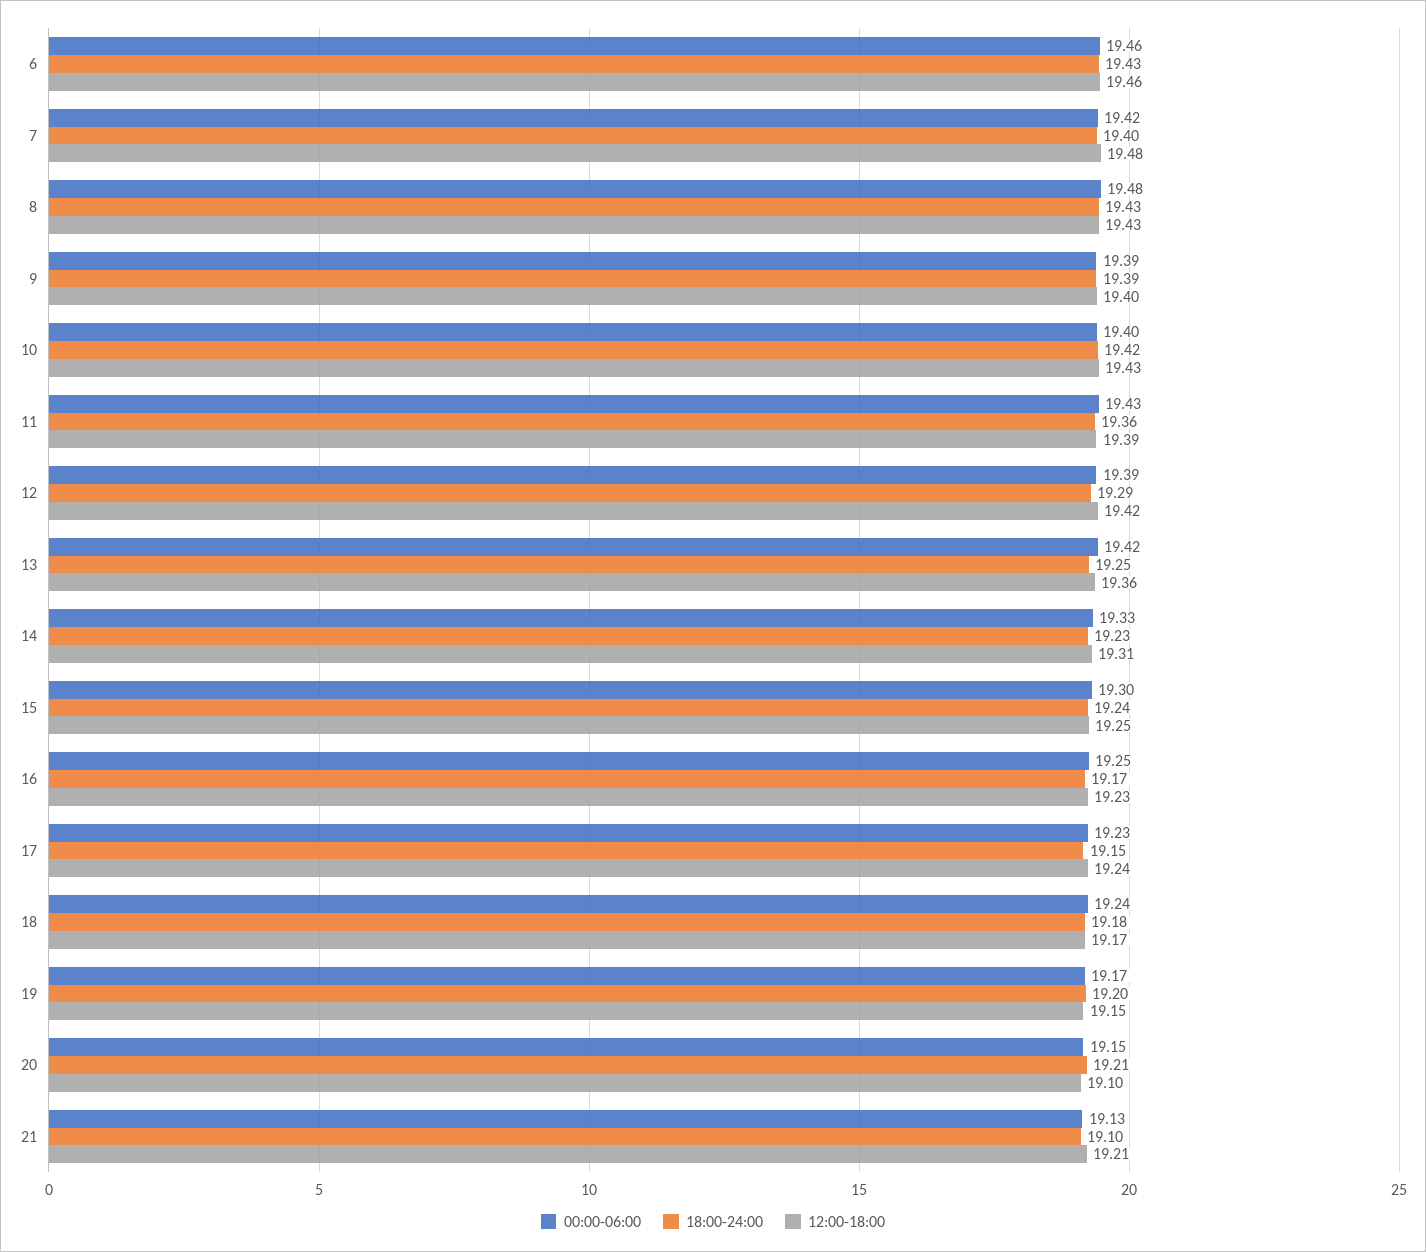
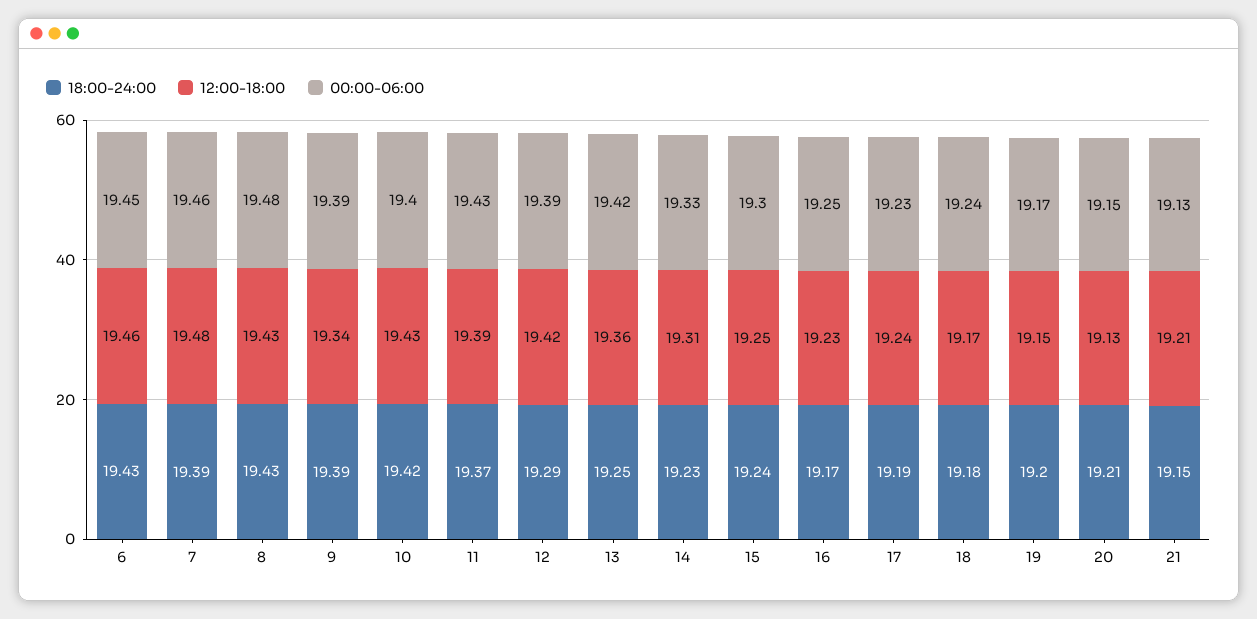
  {
    "00:00-06:00": {
-     "6": 19.46,
+     "6": 19.45,
-     "7": 19.42,
+     "7": 19.46,
      "8": 19.48,
      "9": 19.39,
      "10": 19.4,
      "11": 19.43,
      "12": 19.39,
      "13": 19.42,
      "14": 19.33,
      "15": 19.3,
      "16": 19.25,
      "17": 19.23,
      "18": 19.24,
      "19": 19.17,
      "20": 19.15,
      "21": 19.13
    },
    "18:00-24:00": {
      "6": 19.43,
-     "7": 19.4,
+     "7": 19.39,
      "8": 19.43,
      "9": 19.39,
      "10": 19.42,
-     "11": 19.36,
+     "11": 19.37,
      "12": 19.29,
      "13": 19.25,
      "14": 19.23,
      "15": 19.24,
      "16": 19.17,
-     "17": 19.15,
+     "17": 19.19,
      "18": 19.18,
      "19": 19.2,
      "20": 19.21,
-     "21": 19.1
+     "21": 19.15
    },
    "12:00-18:00": {
      "6": 19.46,
      "7": 19.48,
      "8": 19.43,
-     "9": 19.4,
+     "9": 19.34,
      "10": 19.43,
      "11": 19.39,
      "12": 19.42,
      "13": 19.36,
      "14": 19.31,
      "15": 19.25,
      "16": 19.23,
      "17": 19.24,
      "18": 19.17,
      "19": 19.15,
-     "20": 19.1,
+     "20": 19.13,
      "21": 19.21
    }
  }

